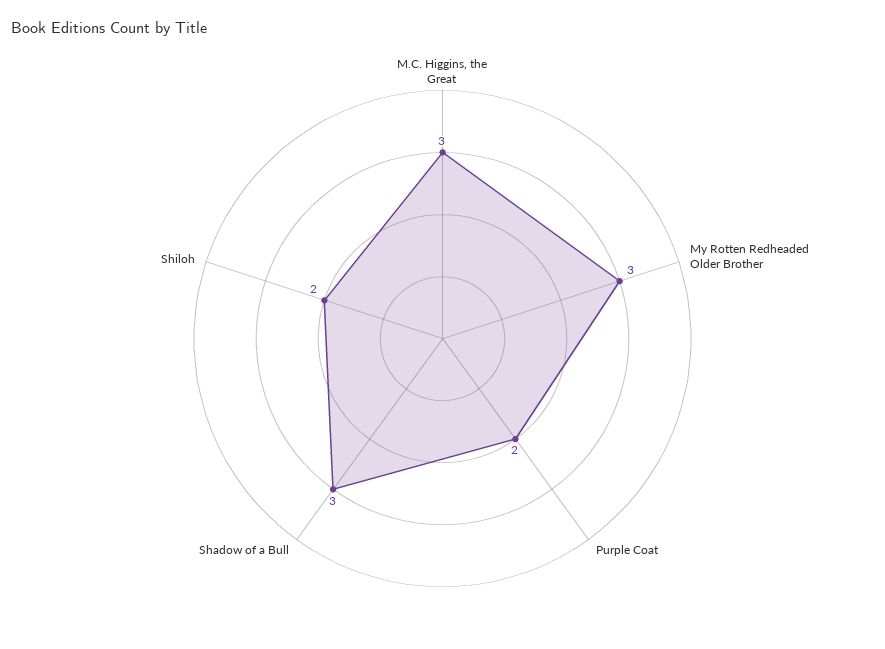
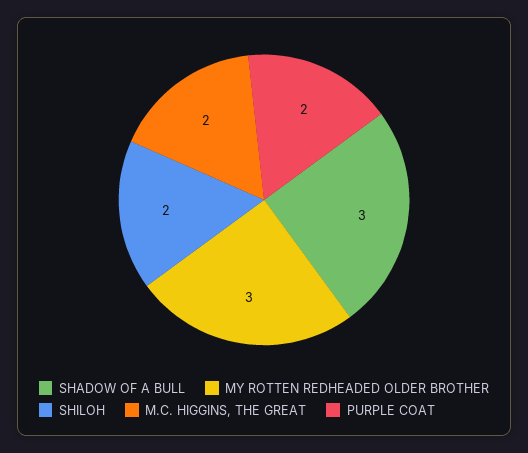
  {
-   "M.C. Higgins, the Great": 3,
+   "M.C. Higgins, the Great": 2,
    "My Rotten Redheaded Older Brother": 3,
    "Purple Coat": 2,
    "Shadow of a Bull": 3,
    "Shiloh": 2
  }

